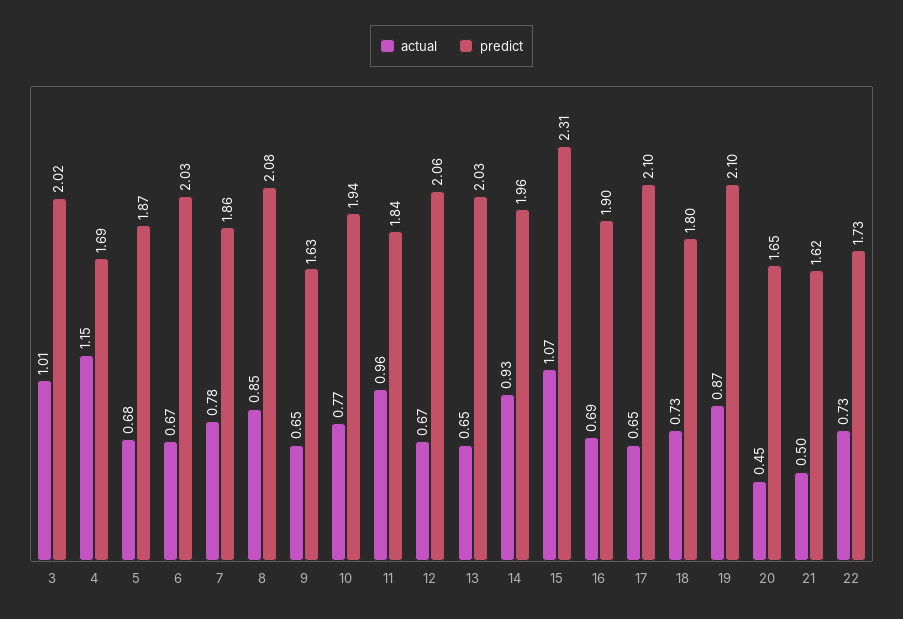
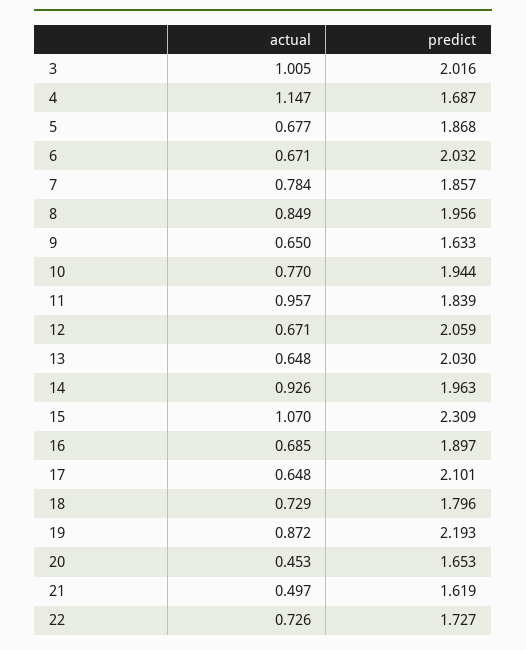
  {
    "actual": {
      "3": 1.005,
      "4": 1.147,
      "5": 0.677,
      "6": 0.671,
      "7": 0.784,
      "8": 0.849,
      "9": 0.65,
      "10": 0.77,
      "11": 0.957,
      "12": 0.671,
      "13": 0.648,
      "14": 0.926,
      "15": 1.07,
      "16": 0.685,
      "17": 0.648,
      "18": 0.729,
      "19": 0.872,
      "20": 0.453,
      "21": 0.497,
      "22": 0.726
    },
    "predict": {
      "3": 2.016,
      "4": 1.687,
      "5": 1.868,
      "6": 2.032,
      "7": 1.857,
-     "8": 2.08,
+     "8": 1.956,
      "9": 1.633,
      "10": 1.944,
      "11": 1.839,
      "12": 2.059,
      "13": 2.03,
      "14": 1.963,
      "15": 2.309,
      "16": 1.897,
      "17": 2.101,
      "18": 1.796,
-     "19": 2.1,
+     "19": 2.193,
      "20": 1.653,
      "21": 1.619,
      "22": 1.727
    }
  }

